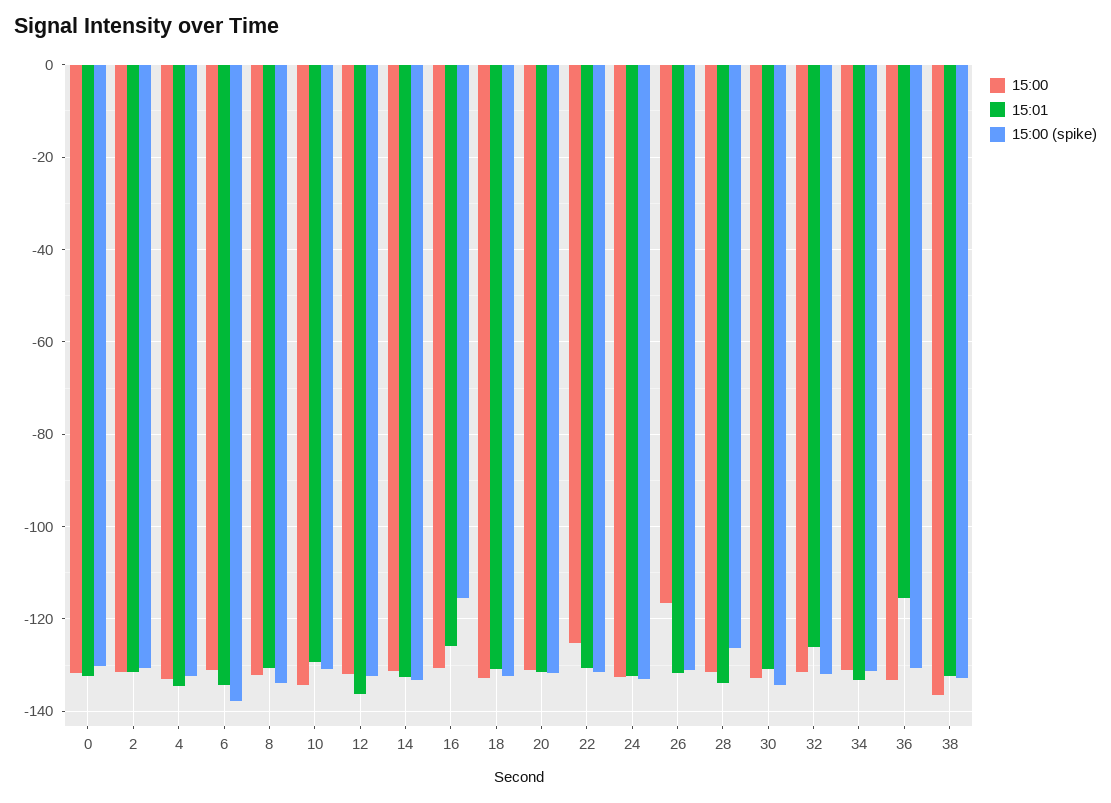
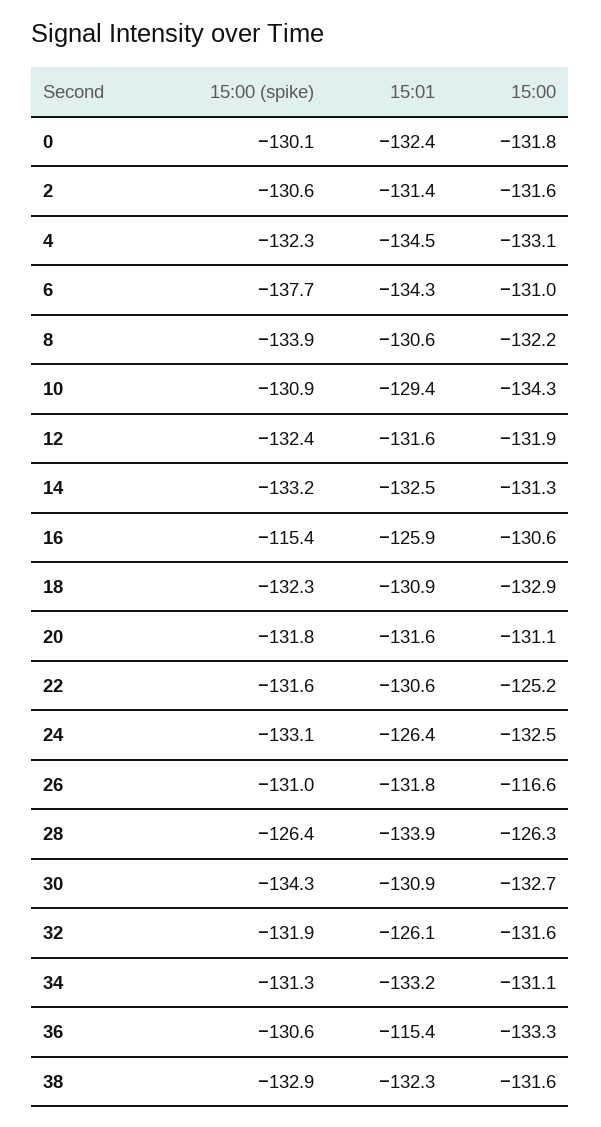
  {
    "15:00": {
      "0": -131.8,
      "2": -131.6,
      "4": -133.1,
      "6": -131,
      "8": -132.2,
      "10": -134.3,
      "12": -131.9,
      "14": -131.3,
      "16": -130.6,
      "18": -132.9,
      "20": -131.1,
      "22": -125.2,
      "24": -132.5,
      "26": -116.6,
-     "28": -132,
+     "28": -126.3,
      "30": -132.7,
      "32": -131.6,
      "34": -131.1,
      "36": -133.3,
-     "38": -136
+     "38": -131.6
    },
    "15:01": {
      "0": -132.4,
      "2": -131.4,
      "4": -134.5,
      "6": -134.3,
      "8": -130.6,
      "10": -129.4,
-     "12": -136,
+     "12": -131.6,
      "14": -132.5,
      "16": -125.9,
      "18": -130.9,
      "20": -131.6,
      "22": -130.6,
-     "24": -132,
+     "24": -126.4,
      "26": -131.8,
      "28": -133.9,
      "30": -130.9,
      "32": -126.1,
      "34": -133.2,
      "36": -115.4,
      "38": -132.3
    },
    "15:00 (spike)": {
      "0": -130.1,
      "2": -130.6,
      "4": -132.3,
      "6": -137.7,
      "8": -133.9,
      "10": -130.9,
      "12": -132.4,
      "14": -133.2,
      "16": -115.4,
      "18": -132.3,
      "20": -131.8,
      "22": -131.6,
      "24": -133.1,
      "26": -131,
      "28": -126.4,
      "30": -134.3,
      "32": -131.9,
      "34": -131.3,
      "36": -130.6,
      "38": -132.9
    }
  }

